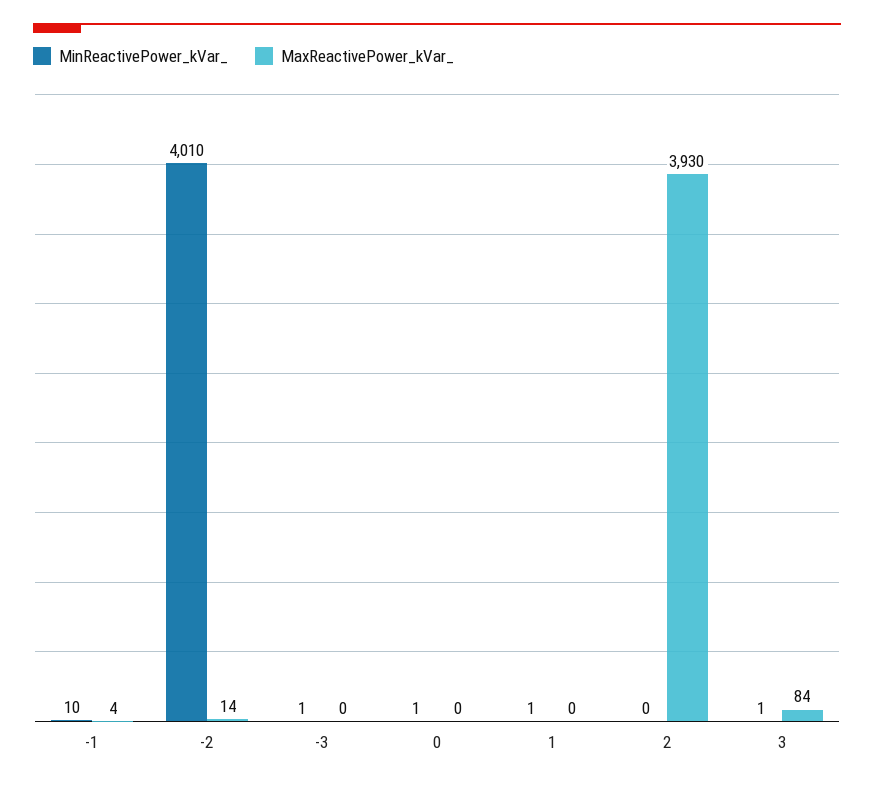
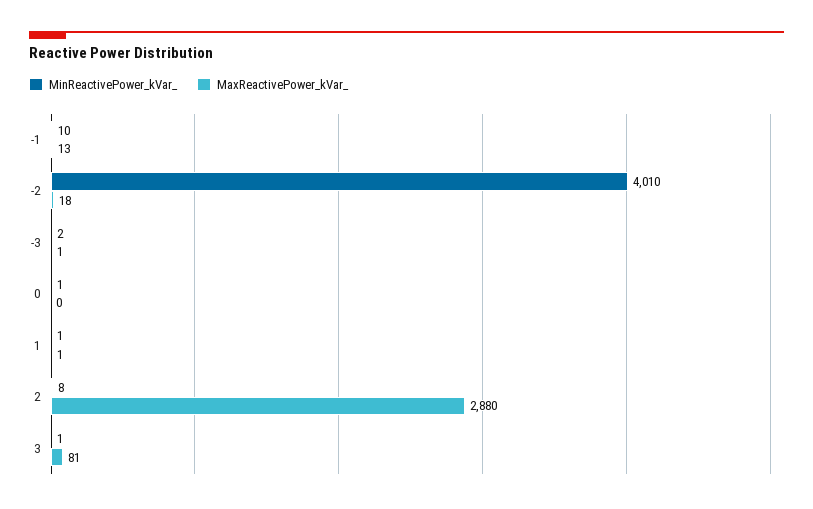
  {
    "MinReactivePower_kVar_": {
      "-1": 10,
      "-2": 4010,
-     "-3": 1,
+     "-3": 2,
      "0": 1,
      "1": 1,
-     "2": 0,
+     "2": 8,
      "3": 1
    },
    "MaxReactivePower_kVar_": {
-     "-1": 4,
+     "-1": 13,
-     "-2": 14,
+     "-2": 18,
-     "-3": 0,
+     "-3": 1,
      "0": 0,
-     "1": 0,
+     "1": 1,
-     "2": 3930,
+     "2": 2880,
-     "3": 84
+     "3": 81
    }
  }

